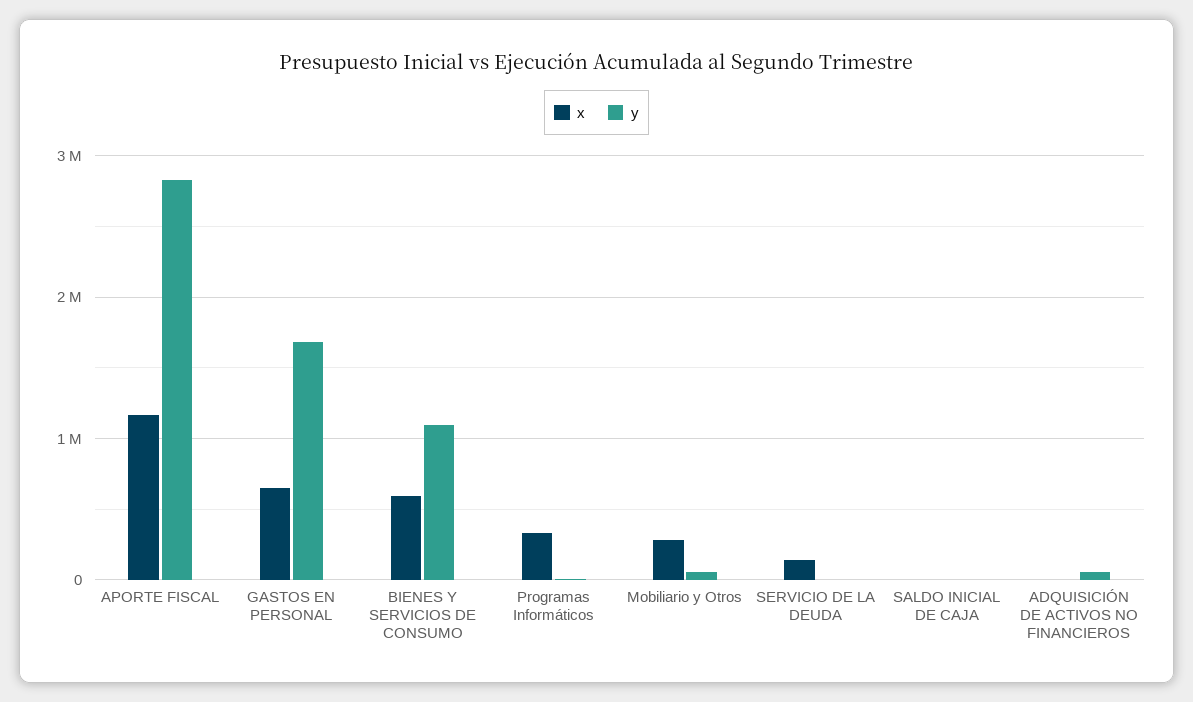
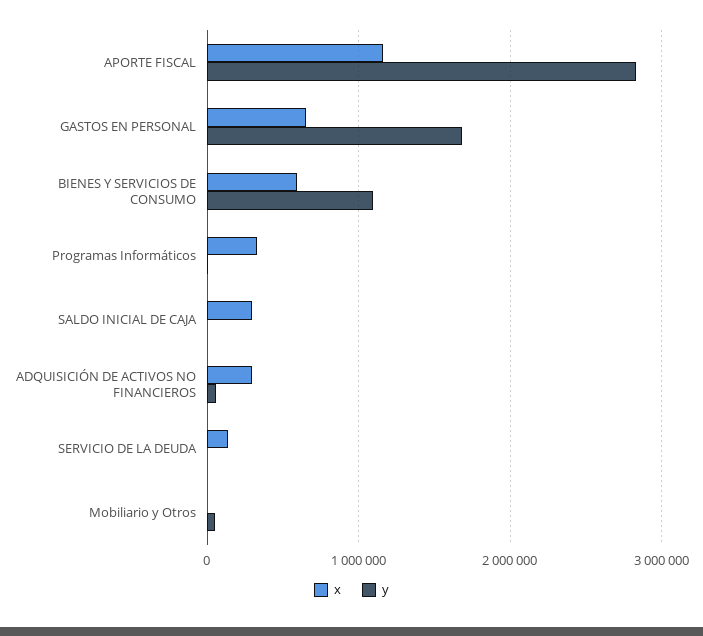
  {
    "x": {
      "APORTE FISCAL": 1200000,
      "GASTOS EN PERSONAL": 700000,
      "BIENES Y SERVICIOS DE CONSUMO": 600000,
      "Programas Informáticos": 300000,
-     "Mobiliario y Otros": 300000,
+     "Mobiliario y Otros": 0,
      "SERVICIO DE LA DEUDA": 100000,
-     "SALDO INICIAL DE CAJA": 0,
+     "SALDO INICIAL DE CAJA": 300000,
-     "ADQUISICIÓN DE ACTIVOS NO FINANCIEROS": 0
+     "ADQUISICIÓN DE ACTIVOS NO FINANCIEROS": 300000
    },
    "y": {
      "APORTE FISCAL": 2800000,
      "GASTOS EN PERSONAL": 1700000,
      "BIENES Y SERVICIOS DE CONSUMO": 1100000,
      "Programas Informáticos": 0,
      "Mobiliario y Otros": 100000,
      "SERVICIO DE LA DEUDA": 0,
      "SALDO INICIAL DE CAJA": 0,
      "ADQUISICIÓN DE ACTIVOS NO FINANCIEROS": 100000
    }
  }

